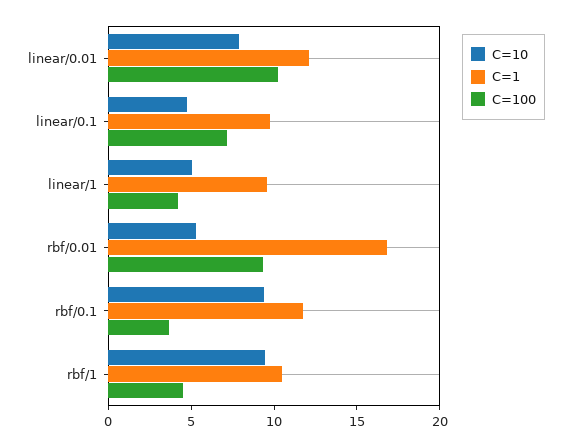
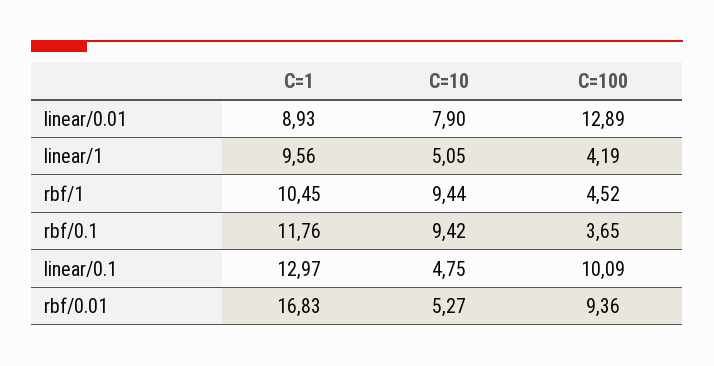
  {
    "C=10": {
      "linear/0.01": 7.9,
      "linear/0.1": 4.75,
      "linear/1": 5.05,
      "rbf/0.01": 5.27,
      "rbf/0.1": 9.42,
      "rbf/1": 9.44
    },
    "C=1": {
-     "linear/0.01": 12,
+     "linear/0.01": 8.93,
-     "linear/0.1": 10,
+     "linear/0.1": 12.97,
      "linear/1": 9.56,
      "rbf/0.01": 16.83,
      "rbf/0.1": 11.76,
      "rbf/1": 10.45
    },
    "C=100": {
-     "linear/0.01": 10,
+     "linear/0.01": 12.89,
-     "linear/0.1": 7,
+     "linear/0.1": 10.09,
      "linear/1": 4.19,
      "rbf/0.01": 9.36,
      "rbf/0.1": 3.65,
      "rbf/1": 4.52
    }
  }

